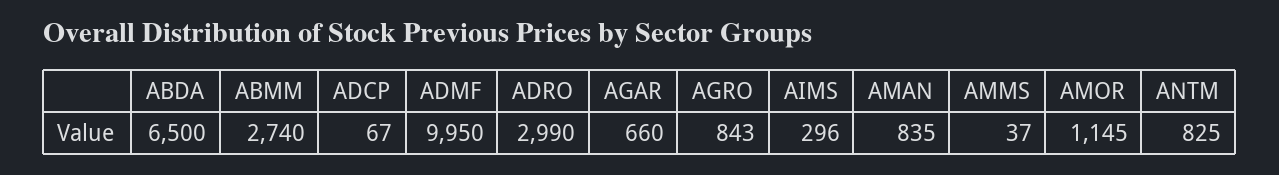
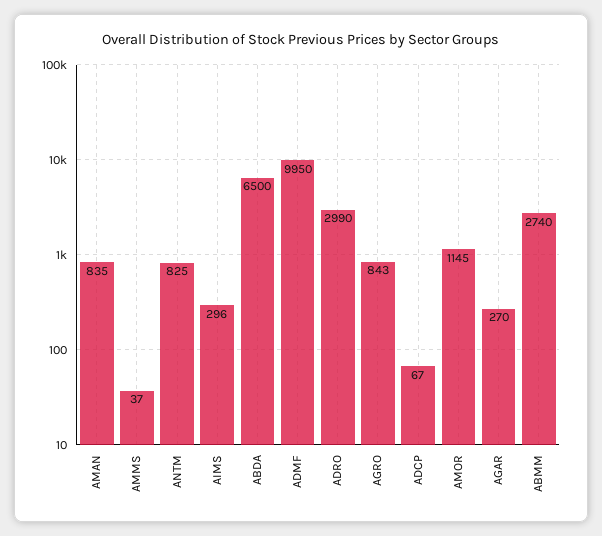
  {
    "ABDA": 6500,
    "ABMM": 2740,
    "ADCP": 67,
    "ADMF": 9950,
    "ADRO": 2990,
-   "AGAR": 660,
+   "AGAR": 270,
    "AGRO": 843,
    "AIMS": 296,
    "AMAN": 835,
    "AMMS": 37,
    "AMOR": 1145,
    "ANTM": 825
  }

